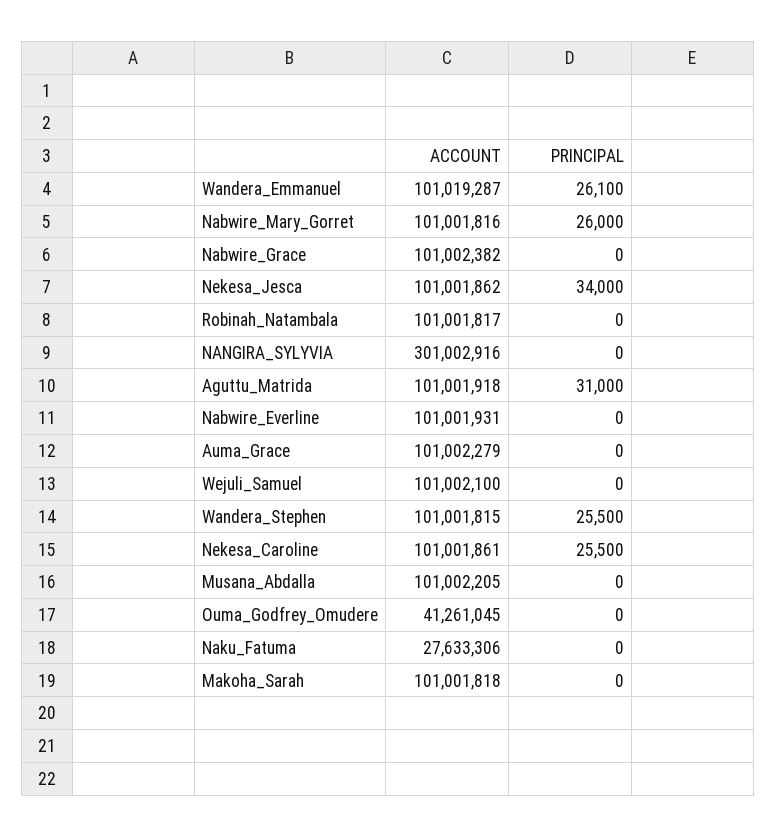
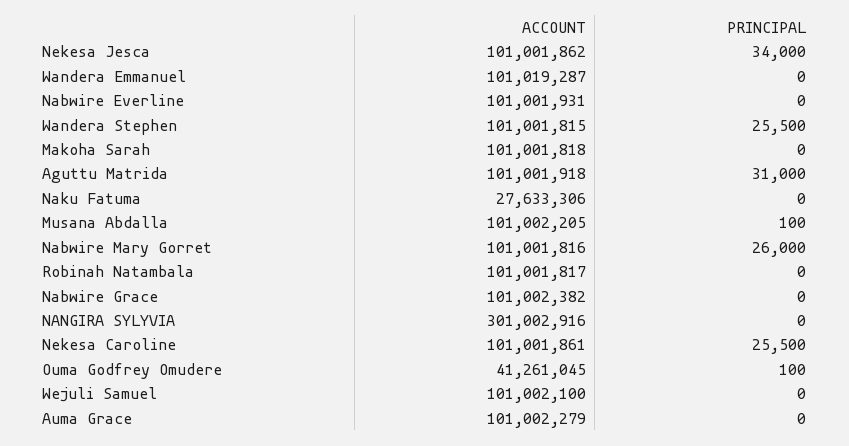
  {
    "ACCOUNT": {
      "Wandera_Emmanuel": 101019287,
      "Nabwire_Mary_Gorret": 101001816,
      "Nabwire_Grace": 101002382,
      "Nekesa_Jesca": 101001862,
      "Robinah_Natambala": 101001817,
      "NANGIRA_SYLYVIA": 301002916,
      "Aguttu_Matrida": 101001918,
      "Nabwire_Everline": 101001931,
      "Auma_Grace": 101002279,
      "Wejuli_Samuel": 101002100,
      "Wandera_Stephen": 101001815,
      "Nekesa_Caroline": 101001861,
      "Musana_Abdalla": 101002205,
      "Ouma_Godfrey_Omudere": 41261045,
      "Naku_Fatuma": 27633306,
      "Makoha_Sarah": 101001818
    },
    "PRINCIPAL": {
-     "Wandera_Emmanuel": 26100,
+     "Wandera_Emmanuel": 0,
      "Nabwire_Mary_Gorret": 26000,
      "Nabwire_Grace": 0,
      "Nekesa_Jesca": 34000,
      "Robinah_Natambala": 0,
      "NANGIRA_SYLYVIA": 0,
      "Aguttu_Matrida": 31000,
      "Nabwire_Everline": 0,
      "Auma_Grace": 0,
      "Wejuli_Samuel": 0,
      "Wandera_Stephen": 25500,
      "Nekesa_Caroline": 25500,
-     "Musana_Abdalla": 0,
+     "Musana_Abdalla": 100,
-     "Ouma_Godfrey_Omudere": 0,
+     "Ouma_Godfrey_Omudere": 100,
      "Naku_Fatuma": 0,
      "Makoha_Sarah": 0
    }
  }

